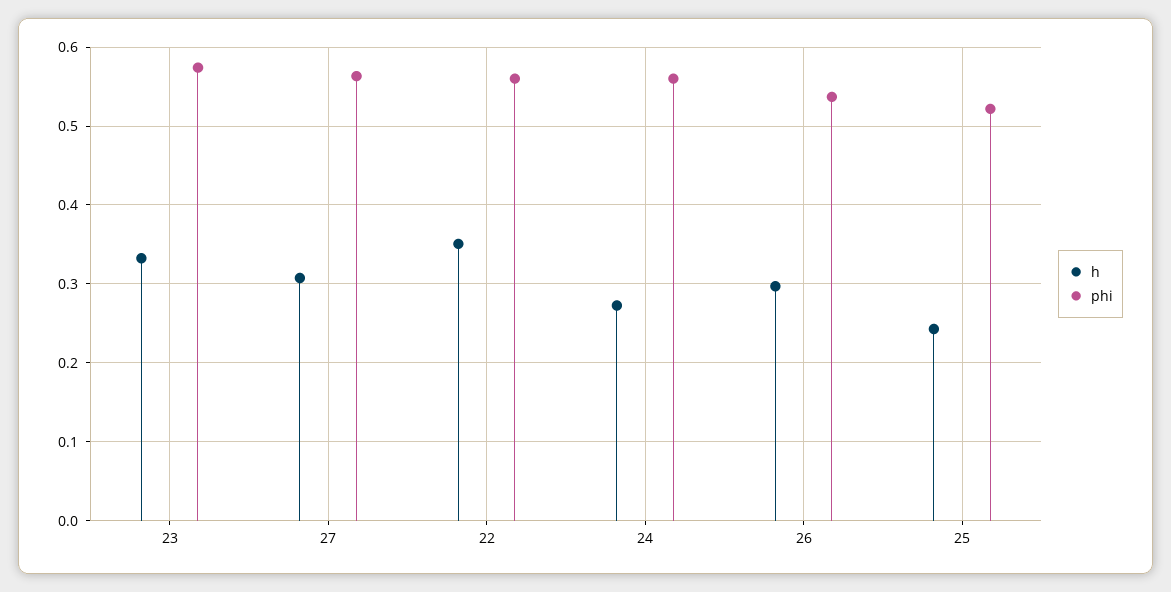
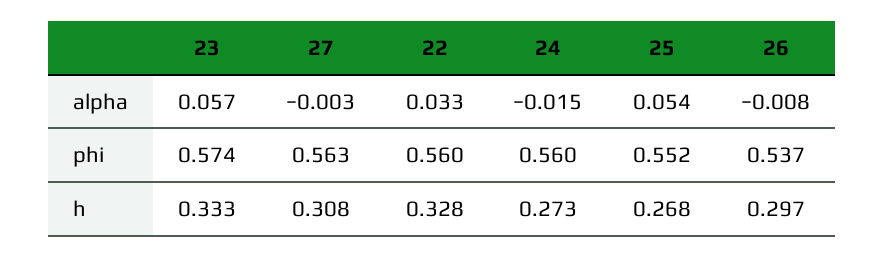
  {
    "h": {
      "23": 0.333,
      "27": 0.308,
-     "22": 0.35,
+     "22": 0.328,
      "24": 0.273,
      "26": 0.297,
-     "25": 0.24
+     "25": 0.268
    },
    "phi": {
      "23": 0.574,
      "27": 0.563,
      "22": 0.56,
      "24": 0.56,
      "26": 0.537,
-     "25": 0.52
+     "25": 0.552
-   }
+   },
+   "alpha": {
+     "23": 0.057,
+     "27": -0.003,
+     "22": 0.033,
+     "24": -0.015,
+     "25": 0.054,
+     "26": -0.008
+   }
  }

